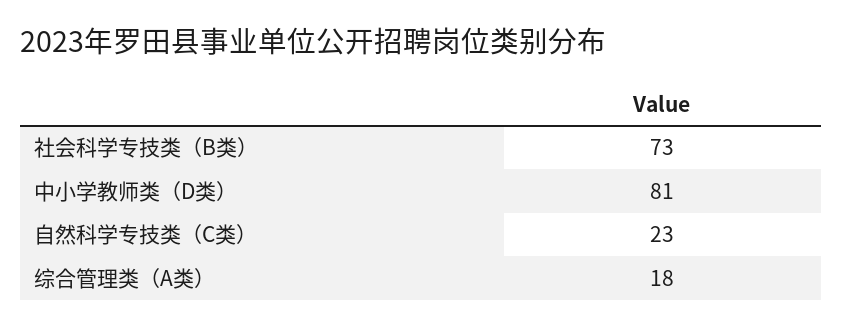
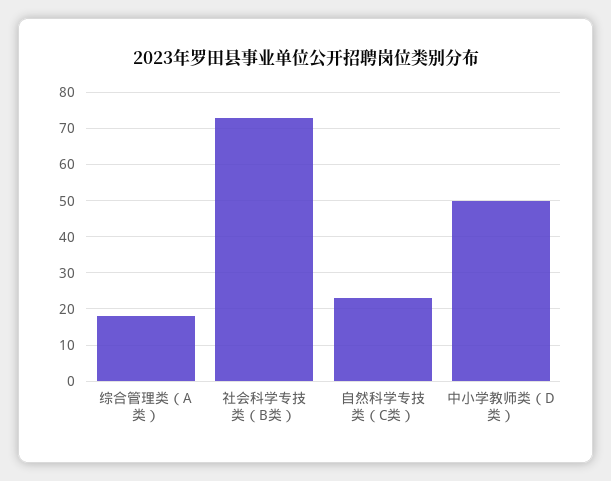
  {
    "社会科学专技类（B类）": 73,
-   "中小学教师类（D类）": 81,
+   "中小学教师类（D类）": 50,
    "自然科学专技类（C类）": 23,
    "综合管理类（A类）": 18
  }

